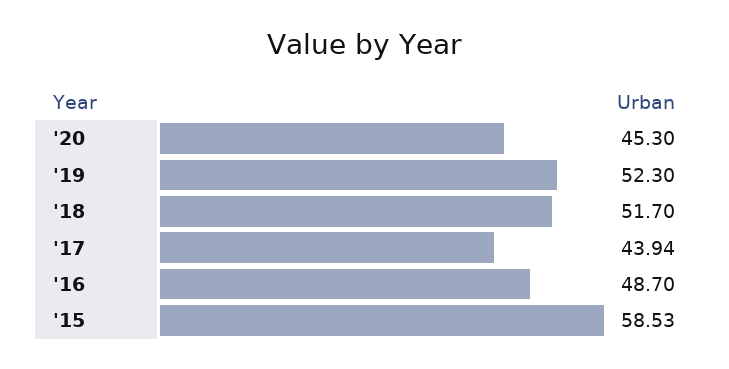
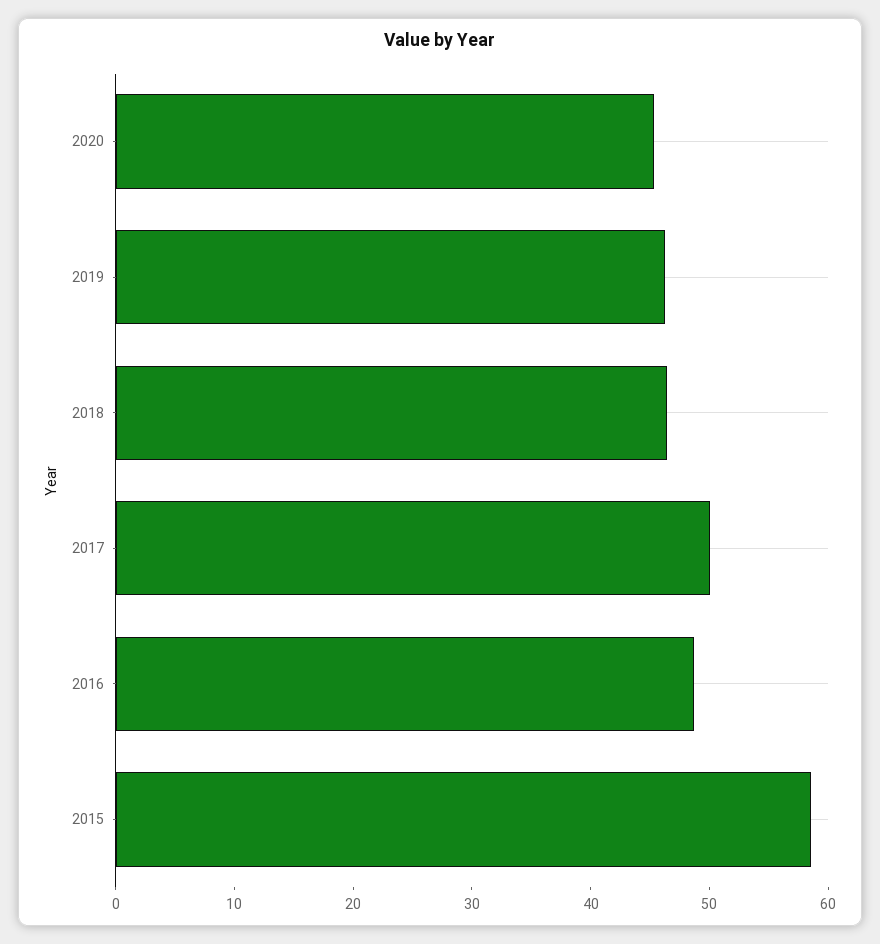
  {
    "'20": 45.3,
-   "'19": 52.3,
+   "'19": 46,
-   "'18": 51.7,
+   "'18": 46,
-   "'17": 43.94,
+   "'17": 50,
    "'16": 48.7,
    "'15": 58.53
  }

